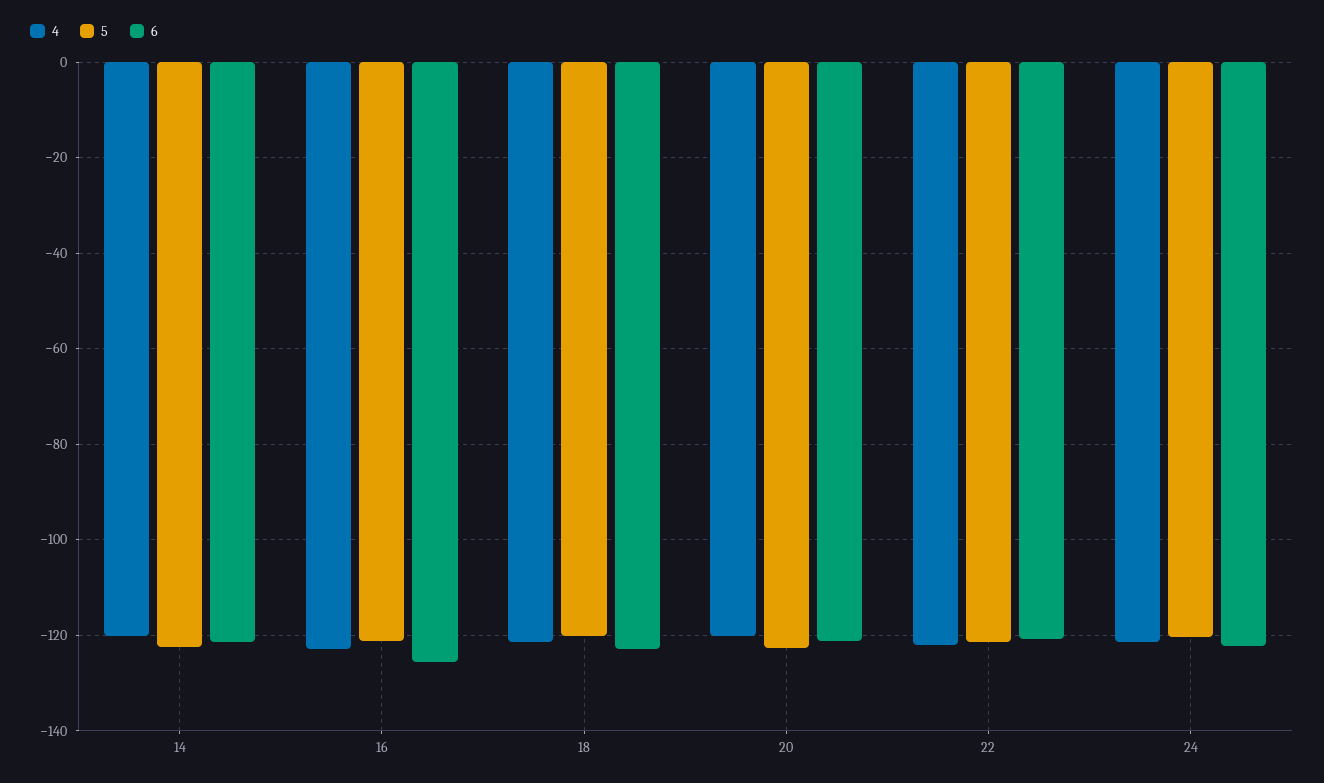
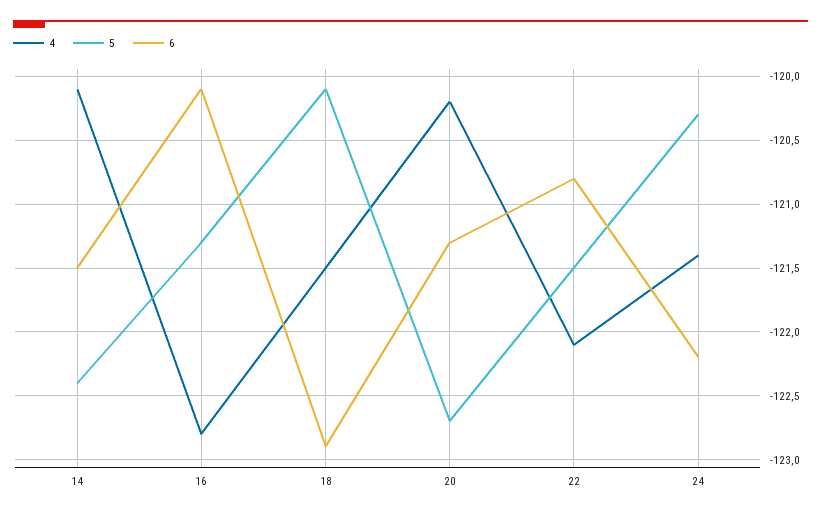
  {
    "4": {
      "14": -120.1,
      "16": -122.8,
      "18": -121.5,
      "20": -120.2,
      "22": -122.1,
      "24": -121.4
    },
    "5": {
      "14": -122.4,
      "16": -121.3,
      "18": -120.1,
      "20": -122.7,
      "22": -121.5,
      "24": -120.3
    },
    "6": {
      "14": -121.5,
-     "16": -126,
+     "16": -120.1,
      "18": -122.9,
      "20": -121.3,
      "22": -120.8,
      "24": -122.2
    }
  }

